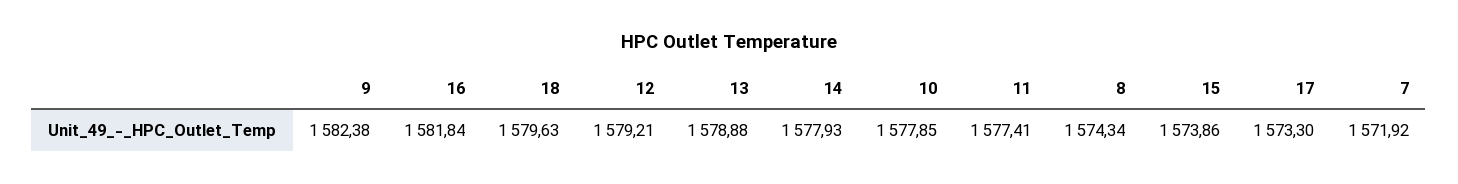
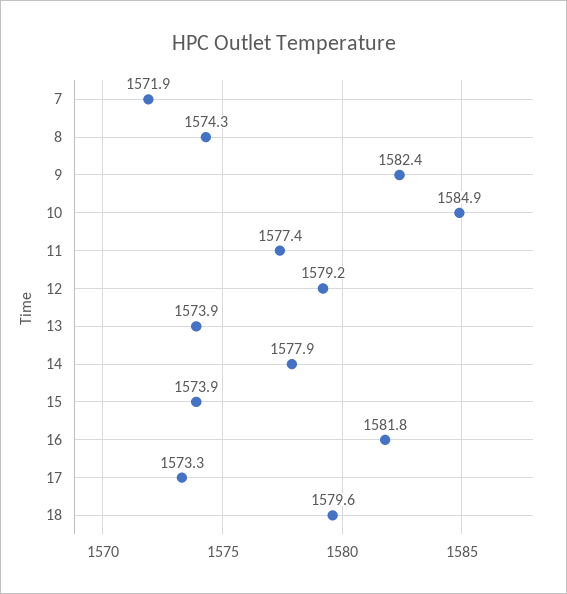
  {
    "9": 1582.38,
    "16": 1581.84,
    "18": 1579.63,
    "12": 1579.21,
-   "13": 1578.88,
+   "13": 1573.9,
    "14": 1577.93,
-   "10": 1577.85,
+   "10": 1584.9,
    "11": 1577.41,
    "8": 1574.34,
    "15": 1573.86,
    "17": 1573.3,
    "7": 1571.92
  }

